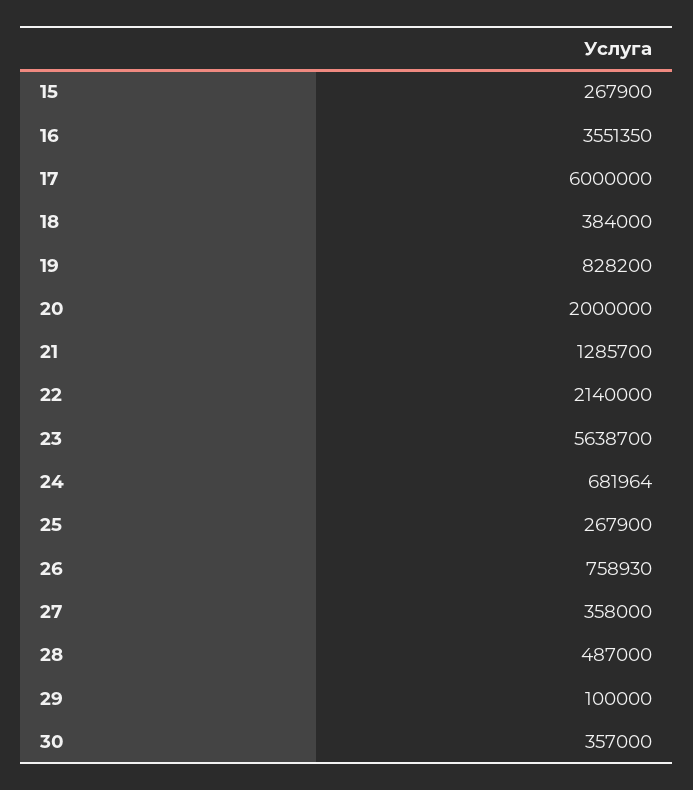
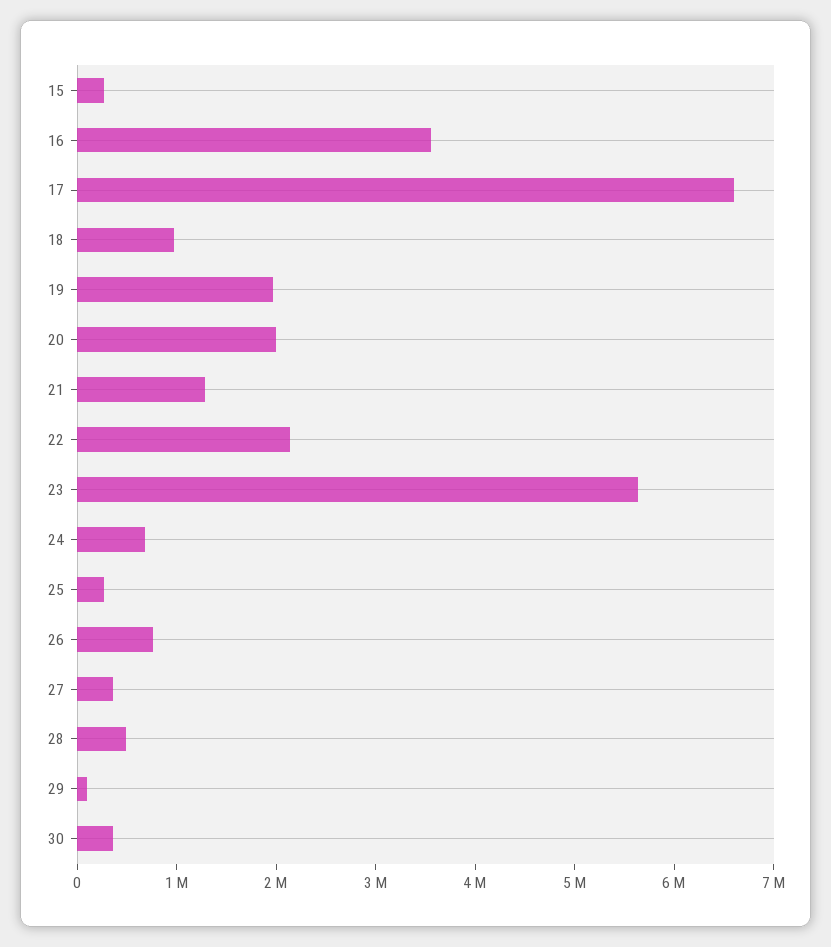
  {
    "15": 267900,
    "16": 3551350,
-   "17": 6000000,
+   "17": 6600000,
-   "18": 384000,
+   "18": 1000000,
-   "19": 828200,
+   "19": 2000000,
    "20": 2000000,
    "21": 1285700,
    "22": 2140000,
    "23": 5638700,
    "24": 681964,
    "25": 267900,
    "26": 758930,
    "27": 358000,
    "28": 487000,
    "29": 100000,
    "30": 357000
  }

